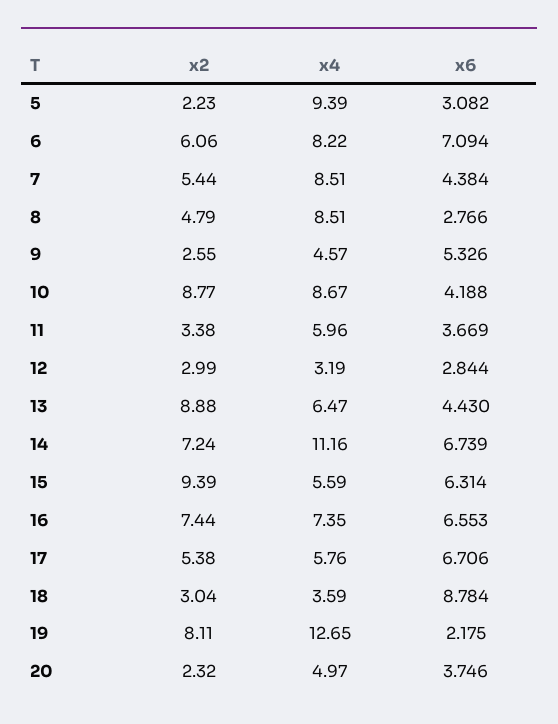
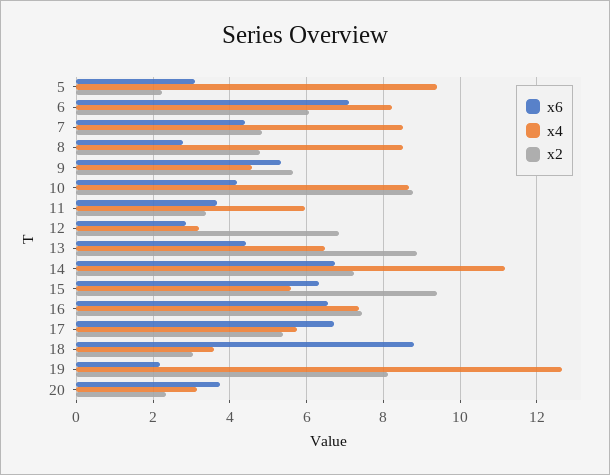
  {
    "x2": {
      "5": 2.23,
      "6": 6.06,
-     "7": 5.44,
+     "7": 4.8,
      "8": 4.79,
-     "9": 2.55,
+     "9": 5.6,
      "10": 8.77,
      "11": 3.38,
-     "12": 2.99,
+     "12": 6.8,
      "13": 8.88,
      "14": 7.24,
      "15": 9.39,
      "16": 7.44,
      "17": 5.38,
      "18": 3.04,
      "19": 8.11,
      "20": 2.32
    },
    "x4": {
      "5": 9.39,
      "6": 8.22,
      "7": 8.51,
      "8": 8.51,
      "9": 4.57,
      "10": 8.67,
      "11": 5.96,
      "12": 3.19,
      "13": 6.47,
      "14": 11.16,
      "15": 5.59,
      "16": 7.35,
      "17": 5.76,
      "18": 3.59,
      "19": 12.65,
-     "20": 4.97
+     "20": 3.2
    },
    "x6": {
      "5": 3.082,
      "6": 7.094,
      "7": 4.384,
      "8": 2.766,
      "9": 5.326,
      "10": 4.188,
      "11": 3.669,
      "12": 2.844,
      "13": 4.43,
      "14": 6.739,
      "15": 6.314,
      "16": 6.553,
      "17": 6.706,
      "18": 8.784,
      "19": 2.175,
      "20": 3.746
    }
  }

